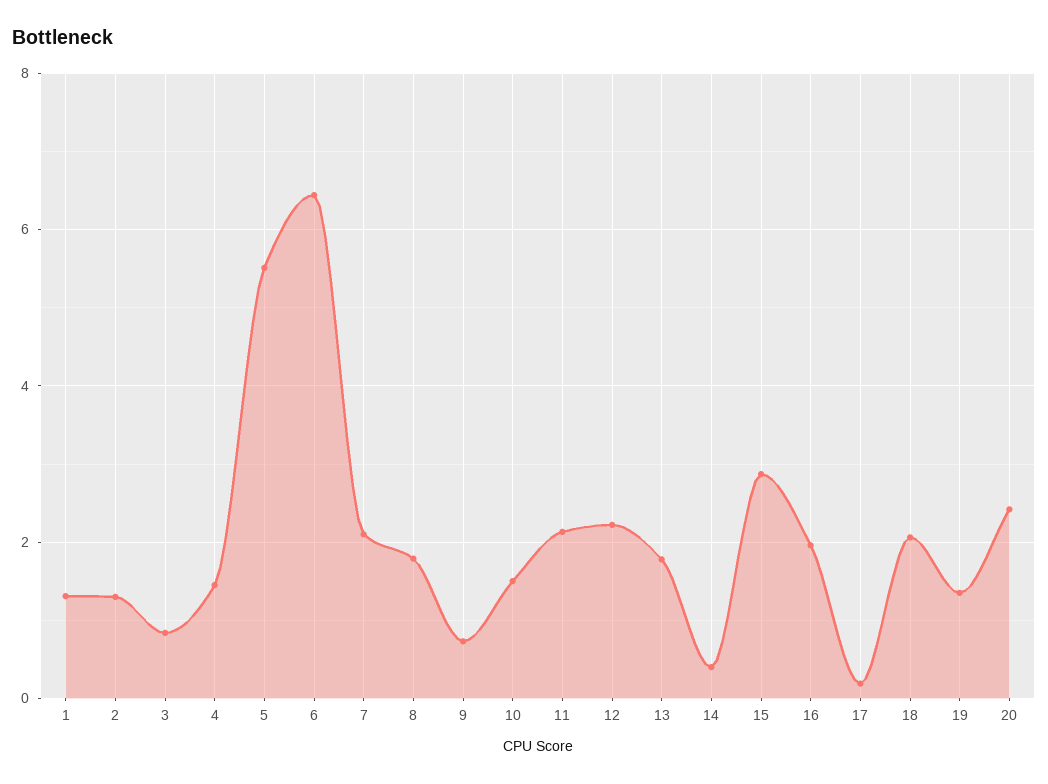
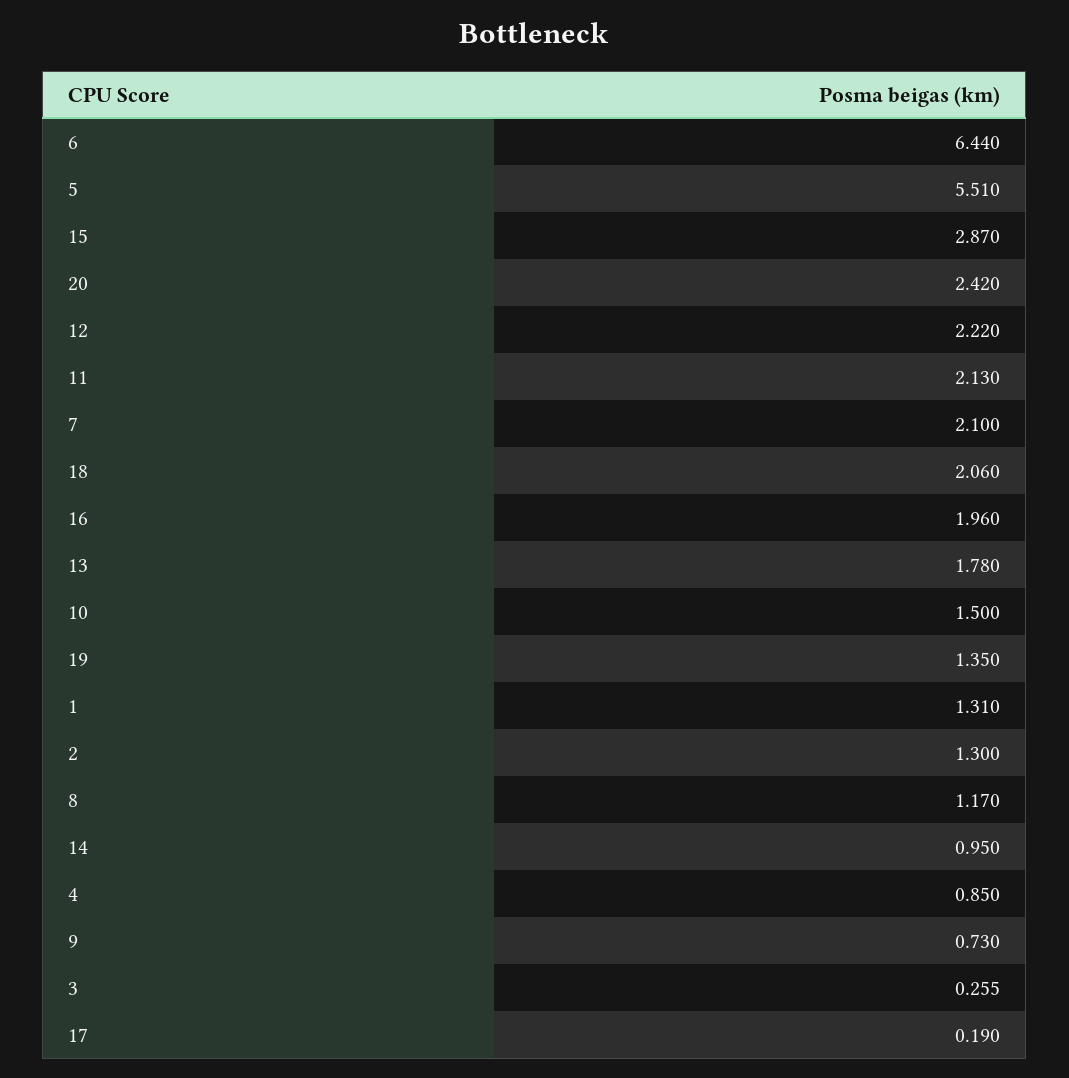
  {
    "1": 1.31,
    "2": 1.3,
-   "3": 0.8,
+   "3": 0.255,
-   "4": 1.4,
+   "4": 0.85,
    "5": 5.51,
    "6": 6.44,
    "7": 2.1,
-   "8": 1.8,
+   "8": 1.17,
    "9": 0.73,
    "10": 1.5,
    "11": 2.13,
    "12": 2.22,
    "13": 1.78,
-   "14": 0.4,
+   "14": 0.95,
    "15": 2.87,
    "16": 1.96,
    "17": 0.19,
    "18": 2.06,
    "19": 1.35,
    "20": 2.42
  }

